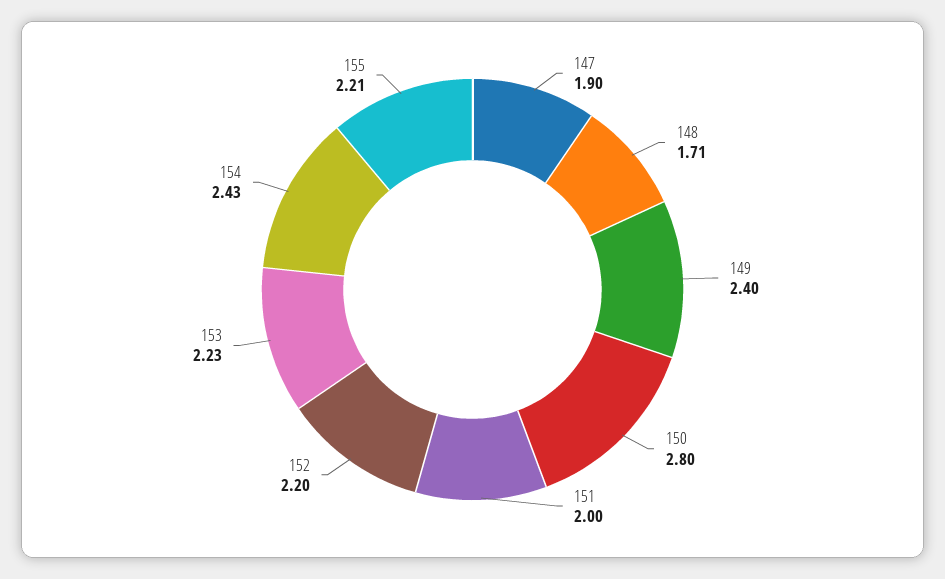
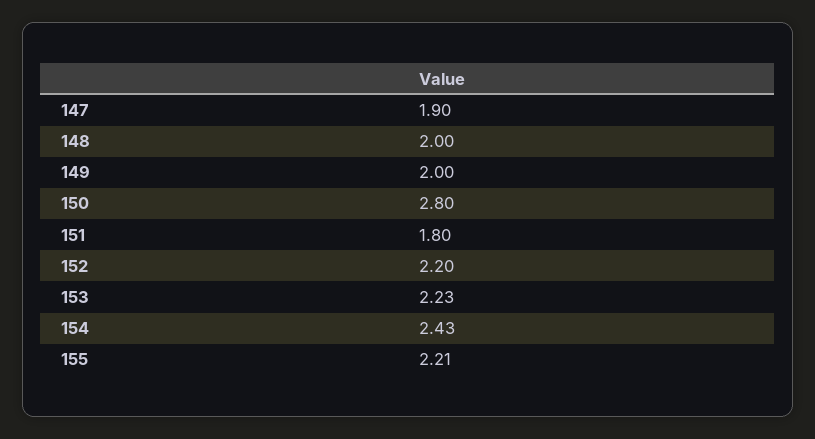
  {
    "147": 1.9,
-   "148": 1.71,
+   "148": 2,
-   "149": 2.4,
+   "149": 2,
    "150": 2.8,
-   "151": 2,
+   "151": 1.8,
    "152": 2.2,
    "153": 2.23,
    "154": 2.43,
    "155": 2.21
  }

